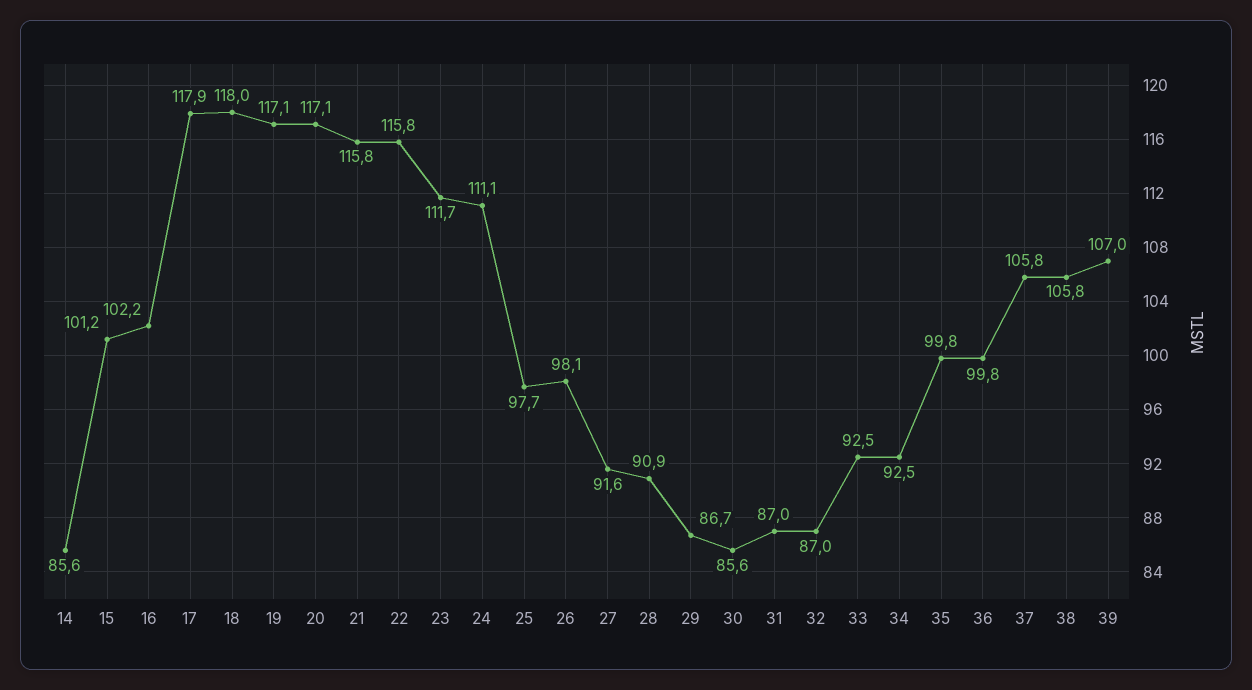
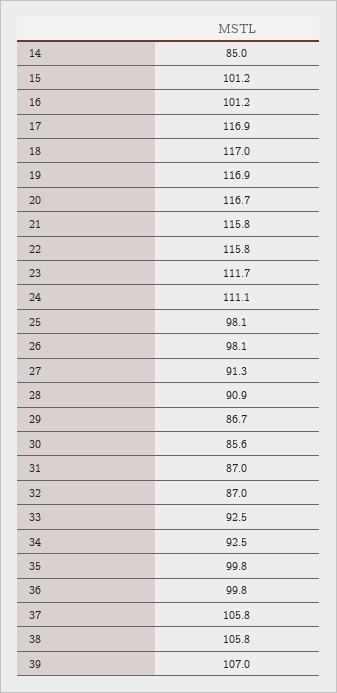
  {
-   "14": 85.6,
+   "14": 85,
    "15": 101.2,
-   "16": 102.2,
+   "16": 101.2,
-   "17": 117.9,
+   "17": 116.9,
-   "18": 118,
+   "18": 117,
-   "19": 117.1,
+   "19": 116.9,
-   "20": 117.1,
+   "20": 116.7,
    "21": 115.8,
    "22": 115.8,
    "23": 111.7,
    "24": 111.1,
-   "25": 97.7,
+   "25": 98.1,
    "26": 98.1,
-   "27": 91.6,
+   "27": 91.3,
    "28": 90.9,
    "29": 86.7,
    "30": 85.6,
    "31": 87,
    "32": 87,
    "33": 92.5,
    "34": 92.5,
    "35": 99.8,
    "36": 99.8,
    "37": 105.8,
    "38": 105.8,
    "39": 107
  }

